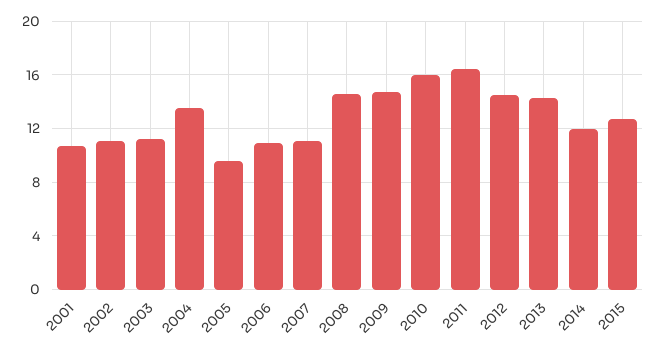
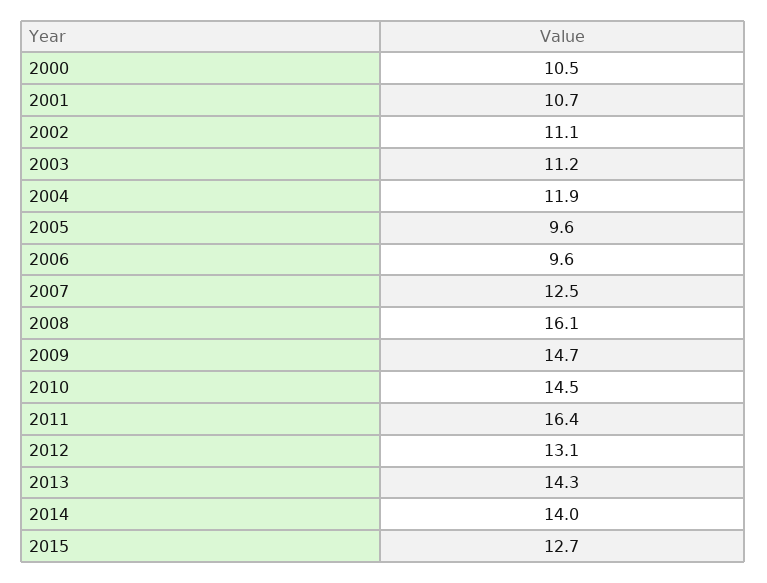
  {
    "2001": 10.7,
    "2002": 11.1,
    "2003": 11.2,
-   "2004": 13.5,
+   "2004": 11.9,
    "2005": 9.6,
-   "2006": 11,
+   "2006": 9.6,
-   "2007": 11,
+   "2007": 12.5,
-   "2008": 14.5,
+   "2008": 16.1,
    "2009": 14.7,
-   "2010": 16,
+   "2010": 14.5,
    "2011": 16.4,
-   "2012": 14.5,
+   "2012": 13.1,
    "2013": 14.3,
-   "2014": 12,
+   "2014": 14,
-   "2015": 12.7
+   "2015": 12.7,
+   "2000": 10.5
  }

